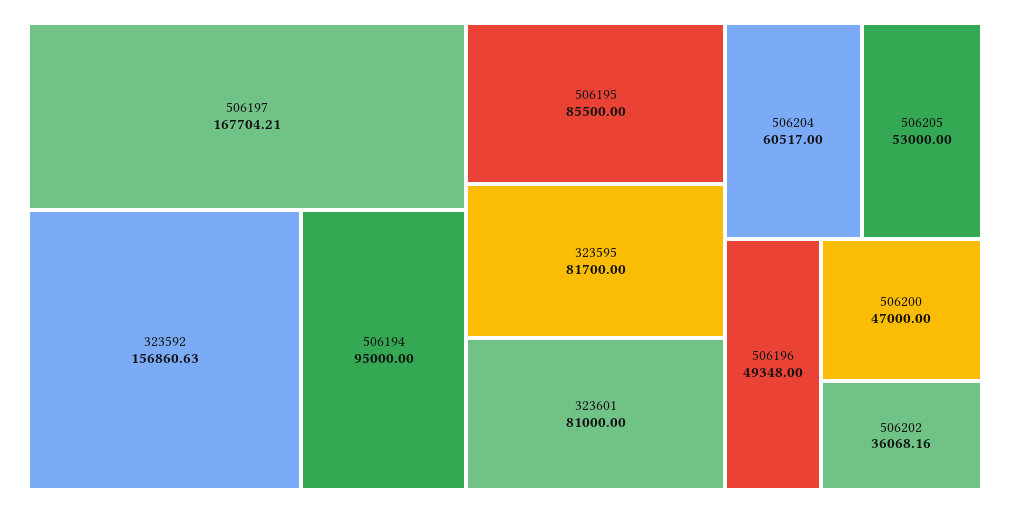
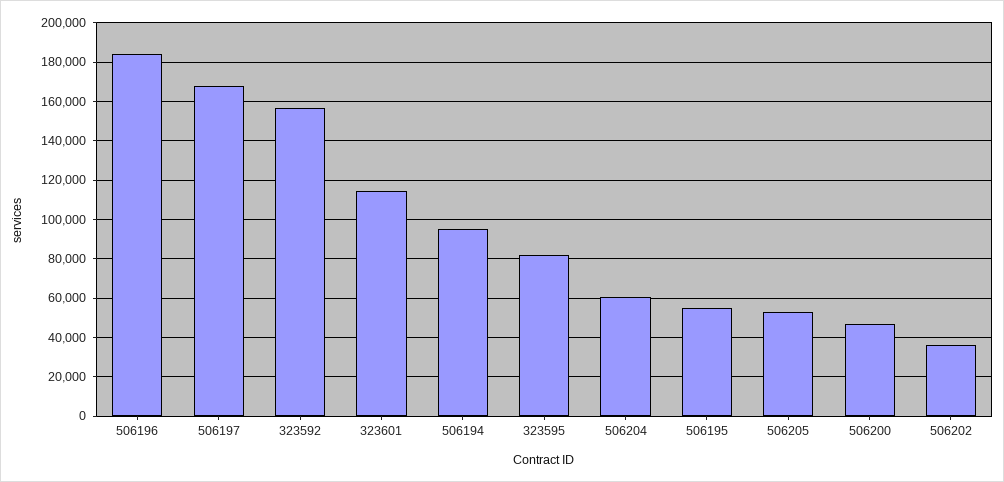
  {
    "506197": 167704.21,
    "323592": 156860.63,
    "506194": 95000,
-   "506195": 85500,
+   "506195": 55000,
    "323595": 81700,
-   "323601": 81000,
+   "323601": 115000,
    "506204": 60517,
    "506205": 53000,
-   "506196": 49348,
+   "506196": 185000,
    "506200": 47000,
    "506202": 36068.16
  }

